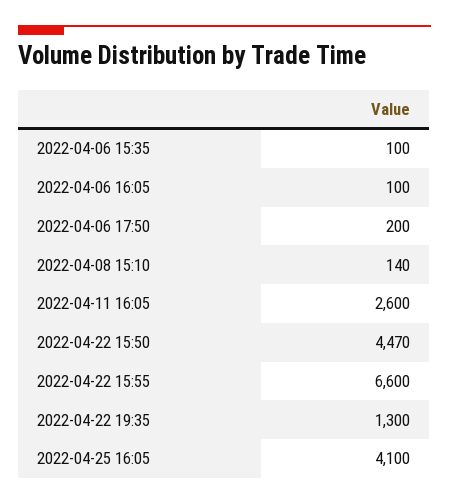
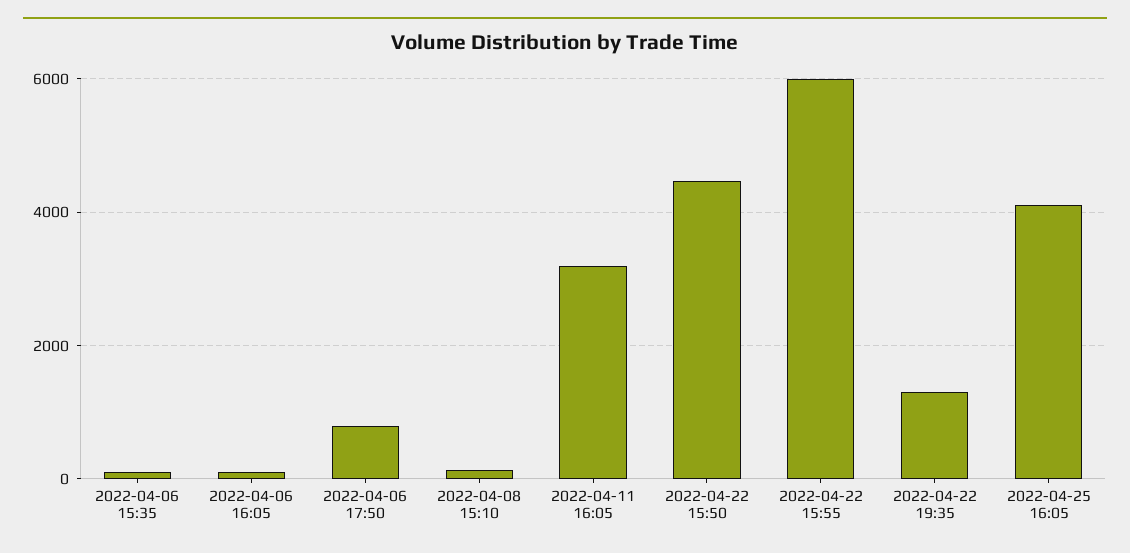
  {
    "2022-04-06 15:35": 100,
    "2022-04-06 16:05": 100,
-   "2022-04-06 17:50": 200,
+   "2022-04-06 17:50": 800,
    "2022-04-08 15:10": 140,
-   "2022-04-11 16:05": 2600,
+   "2022-04-11 16:05": 3200,
    "2022-04-22 15:50": 4470,
-   "2022-04-22 15:55": 6600,
+   "2022-04-22 15:55": 6000,
    "2022-04-22 19:35": 1300,
    "2022-04-25 16:05": 4100
  }

